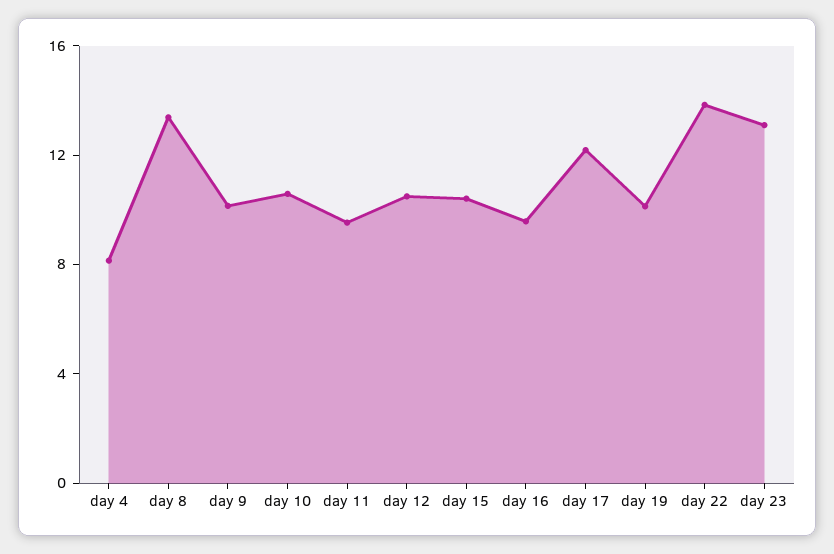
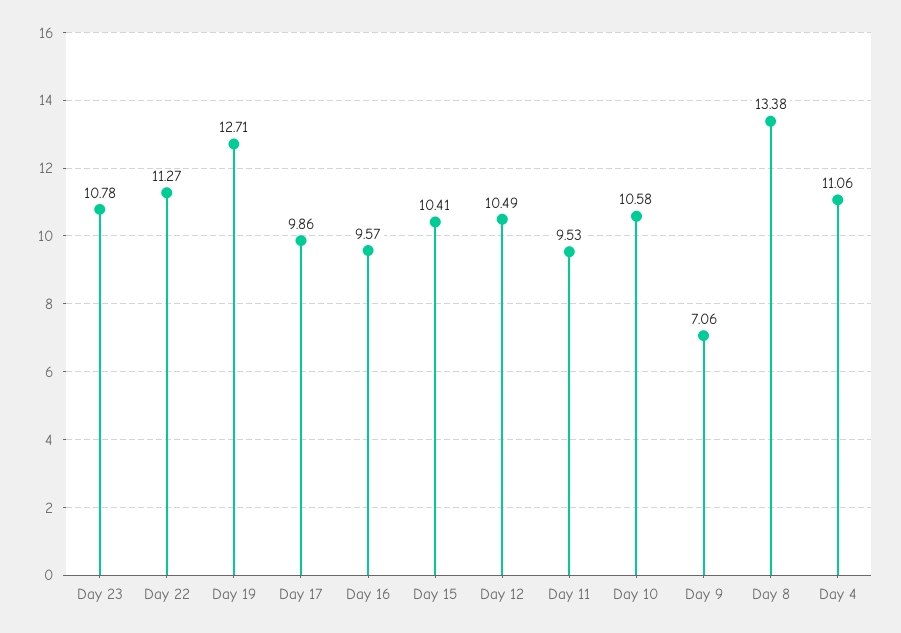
  {
-   "day 4": 8,
+   "day 4": 11.06,
    "day 8": 13.38,
-   "day 9": 10,
+   "day 9": 7.06,
    "day 10": 10.58,
    "day 11": 9.53,
    "day 12": 10.49,
    "day 15": 10.41,
    "day 16": 9.57,
-   "day 17": 12,
+   "day 17": 9.86,
-   "day 19": 10,
+   "day 19": 12.71,
-   "day 22": 14,
+   "day 22": 11.27,
-   "day 23": 13
+   "day 23": 10.78
  }

